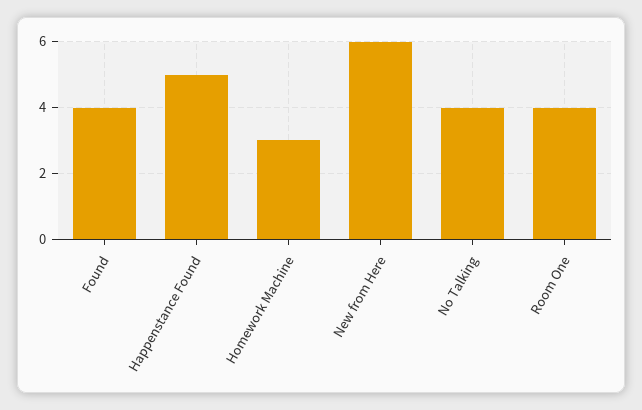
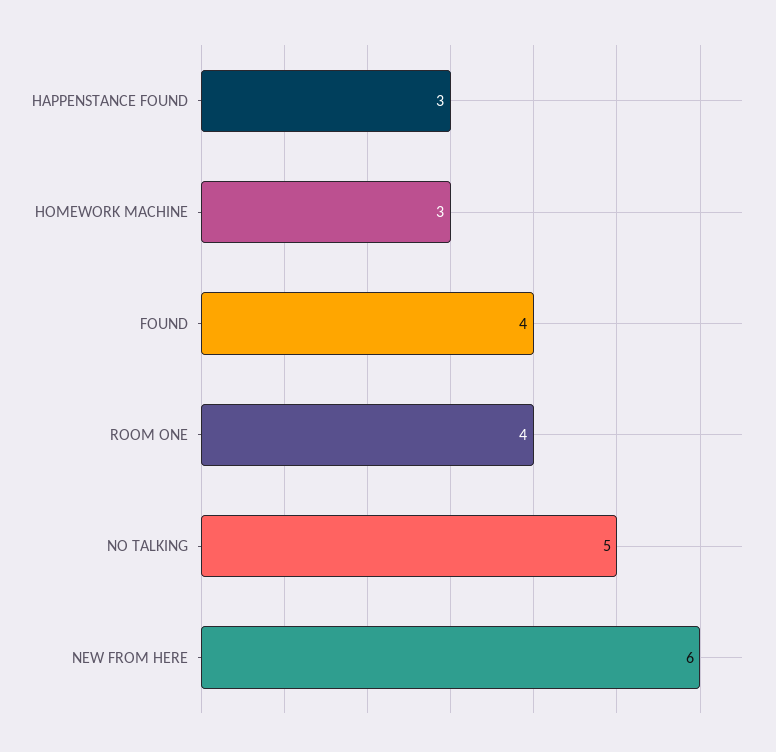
  {
    "Found": 4,
-   "Happenstance Found": 5,
+   "Happenstance Found": 3,
    "Homework Machine": 3,
    "New from Here": 6,
-   "No Talking": 4,
+   "No Talking": 5,
    "Room One": 4
  }

